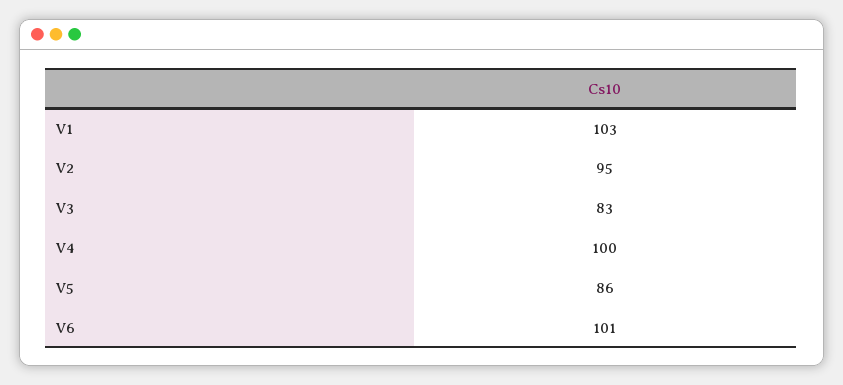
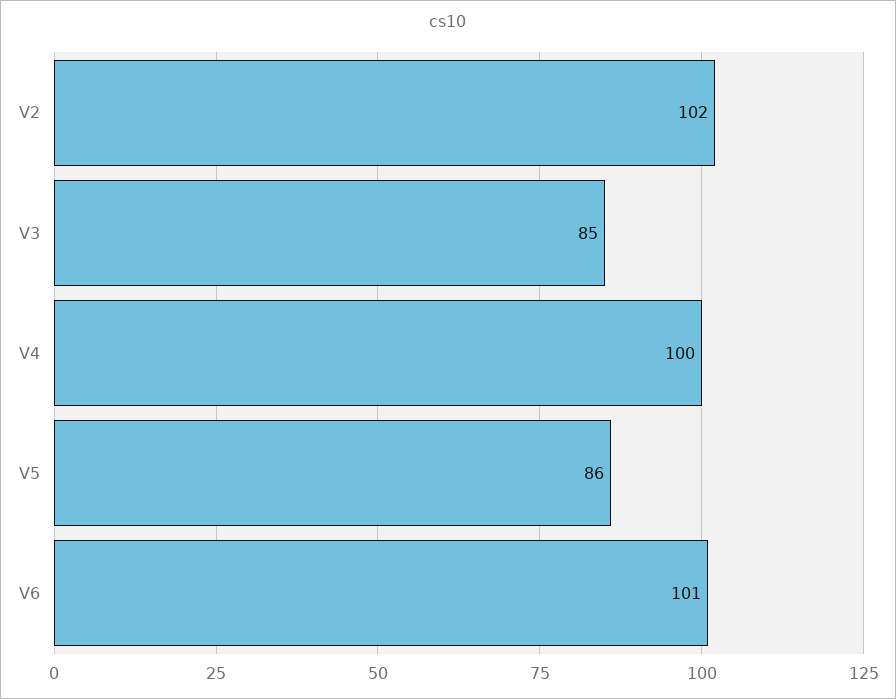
  {
-   "V1": 103,
-   "V2": 95,
+   "V2": 102,
-   "V3": 83,
+   "V3": 85,
    "V4": 100,
    "V5": 86,
    "V6": 101
  }

